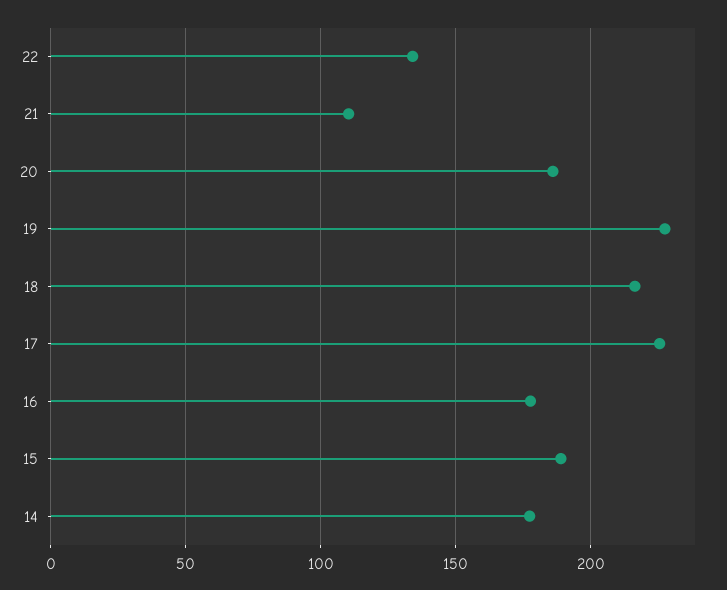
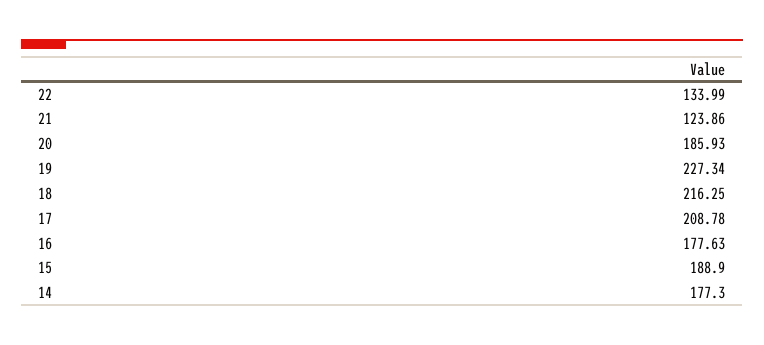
  {
    "22": 133.99,
-   "21": 110,
+   "21": 123.86,
    "20": 185.93,
    "19": 227.34,
    "18": 216.25,
-   "17": 225,
+   "17": 208.78,
    "16": 177.63,
    "15": 188.9,
    "14": 177.3
  }

